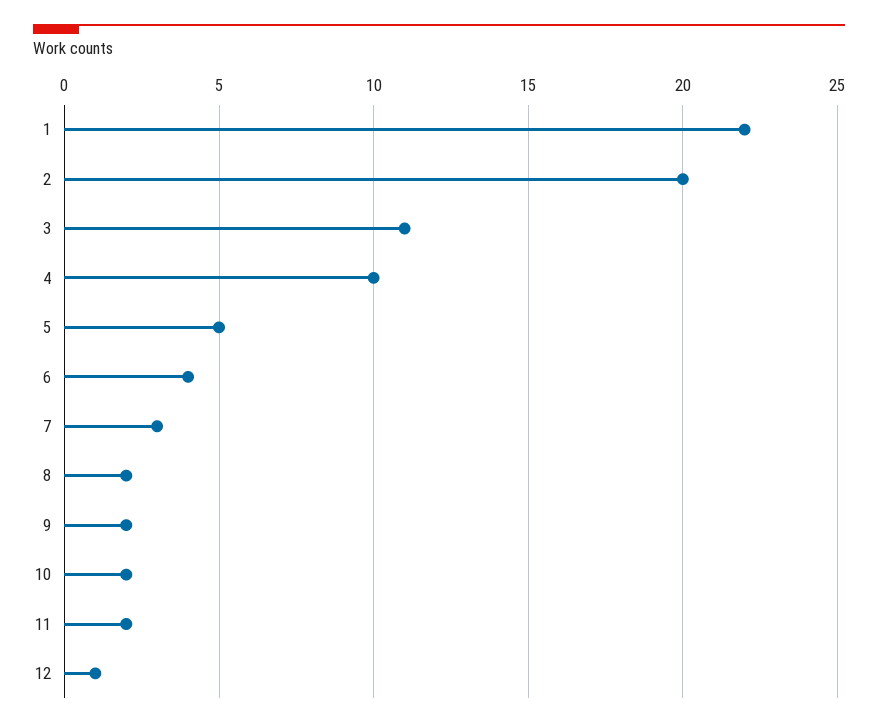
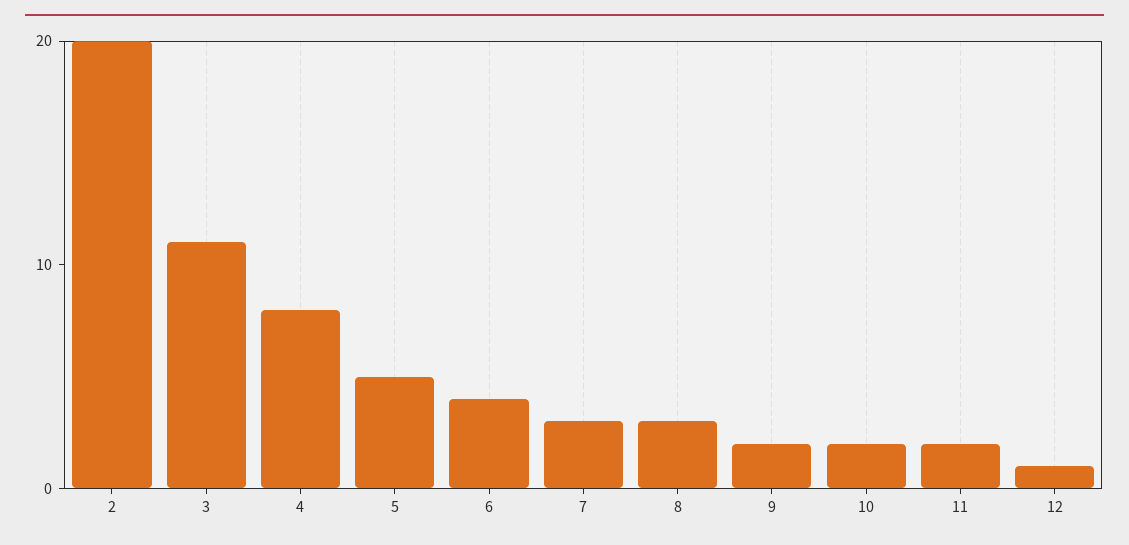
  {
-   "1": 22,
    "2": 20,
    "3": 11,
-   "4": 10,
+   "4": 8,
    "5": 5,
    "6": 4,
    "7": 3,
-   "8": 2,
+   "8": 3,
    "9": 2,
    "10": 2,
    "11": 2,
    "12": 1
  }

